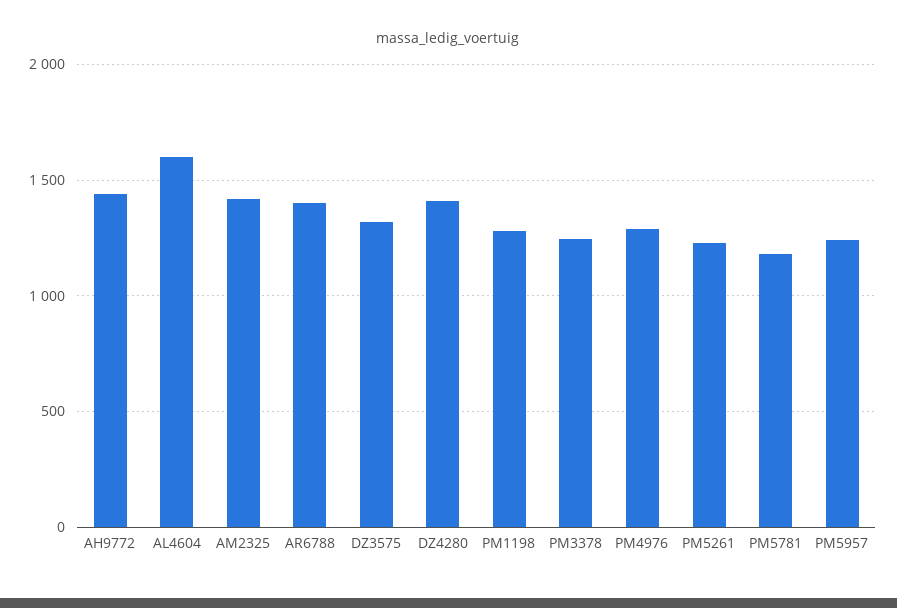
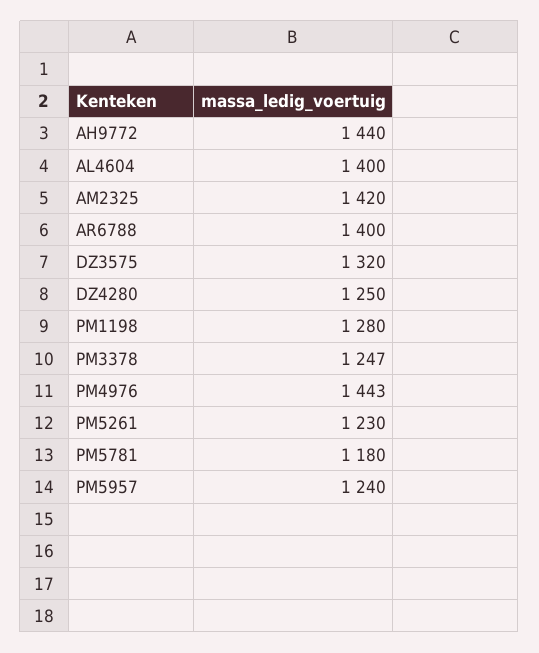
  {
    "AH9772": 1440,
-   "AL4604": 1600,
+   "AL4604": 1400,
    "AM2325": 1420,
    "AR6788": 1400,
    "DZ3575": 1320,
-   "DZ4280": 1400,
+   "DZ4280": 1250,
    "PM1198": 1280,
    "PM3378": 1247,
-   "PM4976": 1300,
+   "PM4976": 1443,
    "PM5261": 1230,
    "PM5781": 1180,
    "PM5957": 1240
  }

